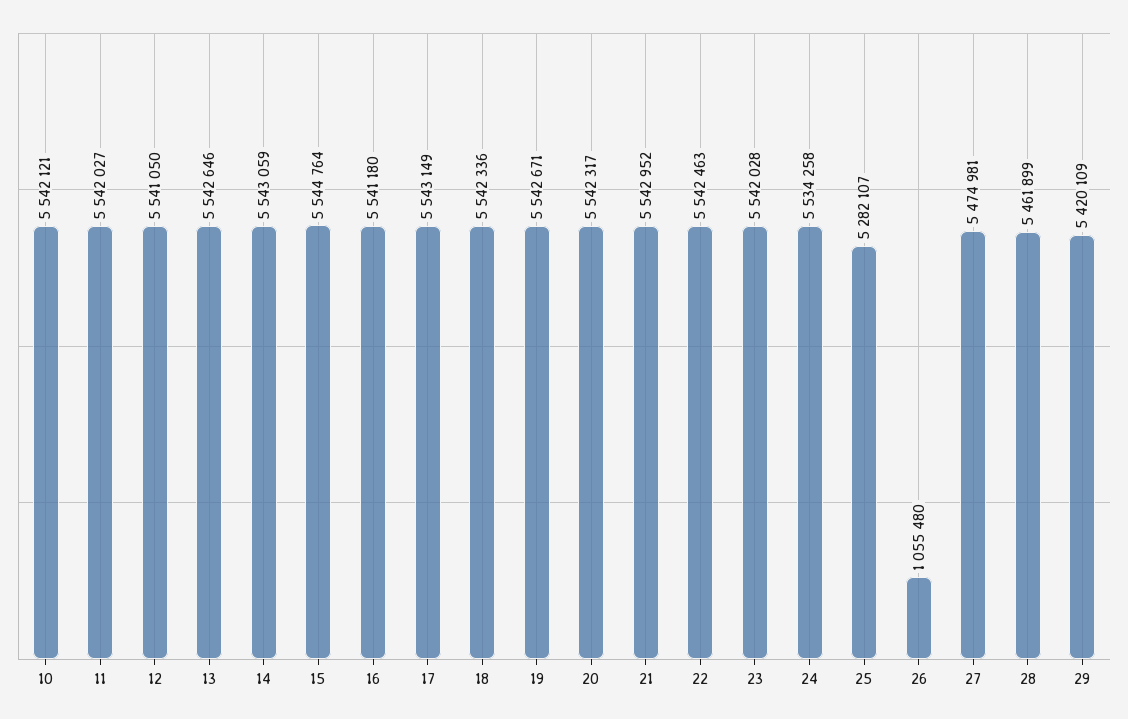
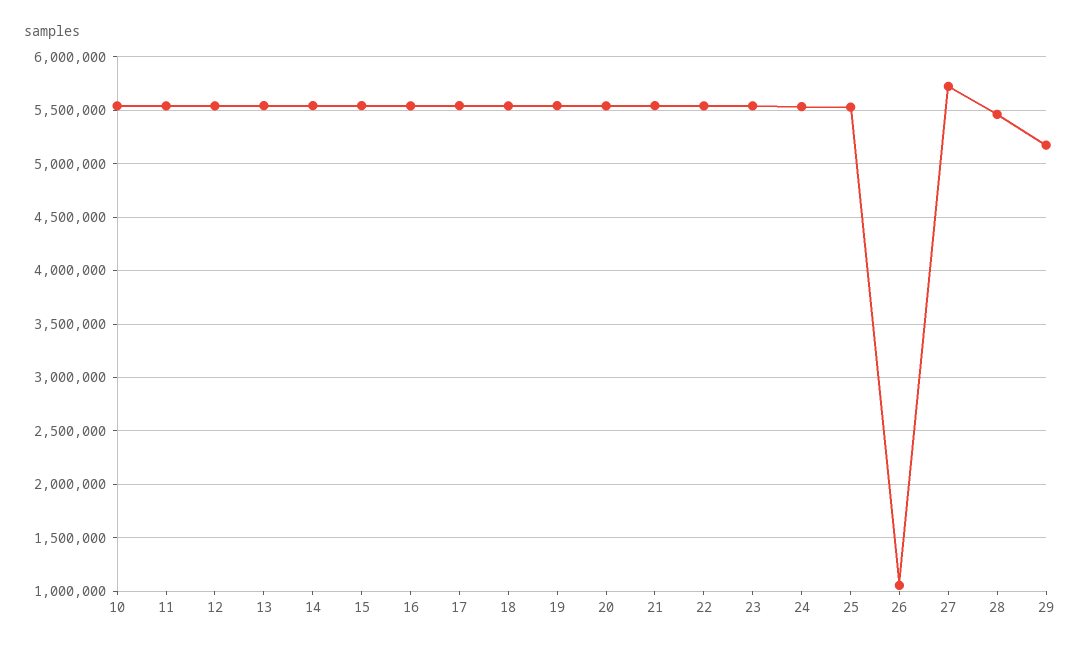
  {
    "10": 5542121,
    "11": 5542027,
    "12": 5541050,
    "13": 5542646,
    "14": 5543059,
    "15": 5544764,
    "16": 5541180,
    "17": 5543149,
    "18": 5542336,
    "19": 5542671,
    "20": 5542317,
    "21": 5542952,
    "22": 5542463,
    "23": 5542028,
    "24": 5534258,
-   "25": 5282107,
+   "25": 5500000,
    "26": 1055480,
-   "27": 5474981,
+   "27": 5700000,
    "28": 5461899,
-   "29": 5420109
+   "29": 5200000
  }

